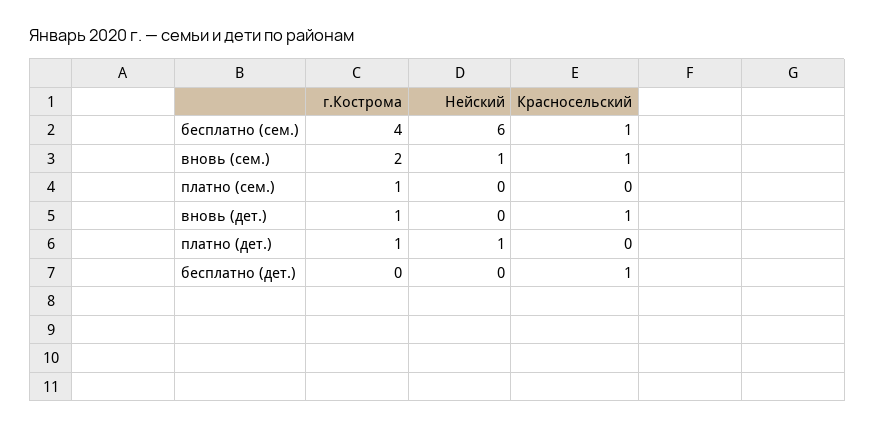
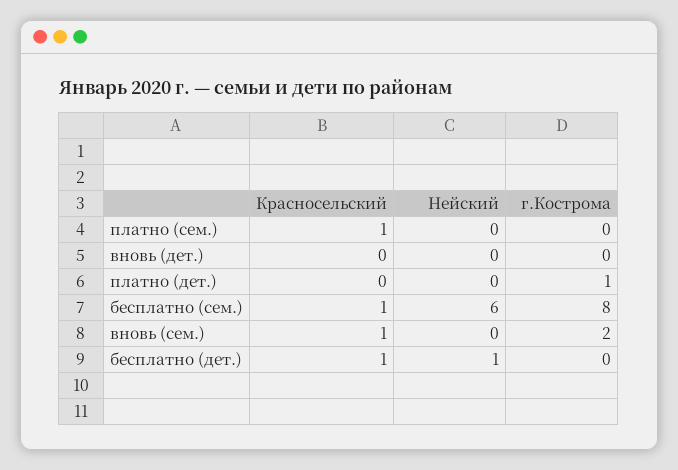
  {
    "г.Кострома": {
-     "бесплатно (сем.)": 4,
+     "бесплатно (сем.)": 8,
      "вновь (сем.)": 2,
-     "платно (сем.)": 1,
+     "платно (сем.)": 0,
-     "вновь (дет.)": 1,
+     "вновь (дет.)": 0,
      "платно (дет.)": 1,
      "бесплатно (дет.)": 0
    },
    "Нейский": {
      "бесплатно (сем.)": 6,
-     "вновь (сем.)": 1,
+     "вновь (сем.)": 0,
      "платно (сем.)": 0,
      "вновь (дет.)": 0,
-     "платно (дет.)": 1,
+     "платно (дет.)": 0,
-     "бесплатно (дет.)": 0
+     "бесплатно (дет.)": 1
    },
    "Красносельский": {
      "бесплатно (сем.)": 1,
      "вновь (сем.)": 1,
-     "платно (сем.)": 0,
+     "платно (сем.)": 1,
-     "вновь (дет.)": 1,
+     "вновь (дет.)": 0,
      "платно (дет.)": 0,
      "бесплатно (дет.)": 1
    }
  }

